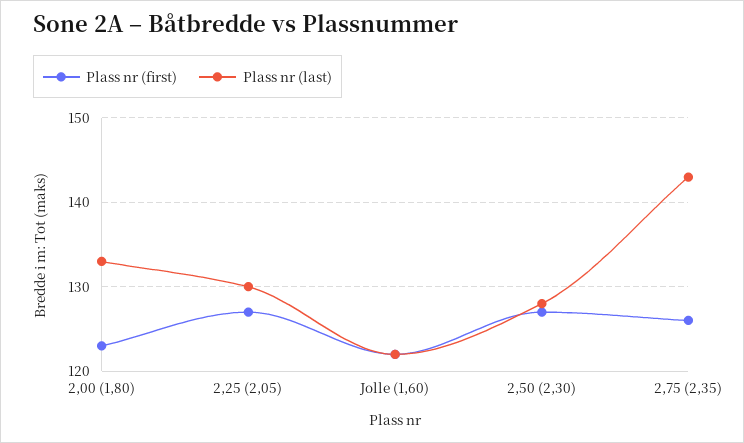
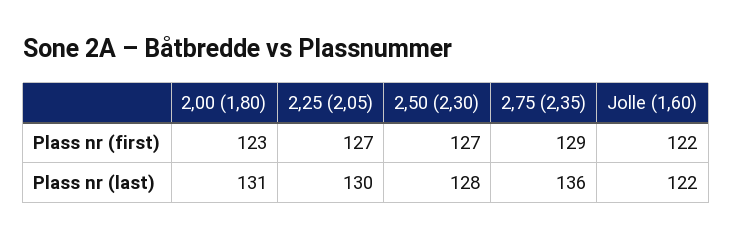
  {
    "Plass nr (first)": {
      "2,00 (1,80)": 123,
      "2,25 (2,05)": 127,
      "Jolle (1,60)": 122,
      "2,50 (2,30)": 127,
-     "2,75 (2,35)": 126
+     "2,75 (2,35)": 129
    },
    "Plass nr (last)": {
-     "2,00 (1,80)": 133,
+     "2,00 (1,80)": 131,
      "2,25 (2,05)": 130,
      "Jolle (1,60)": 122,
      "2,50 (2,30)": 128,
-     "2,75 (2,35)": 143
+     "2,75 (2,35)": 136
    }
  }

